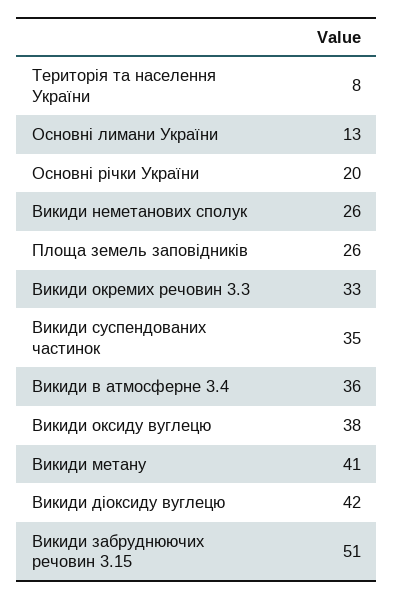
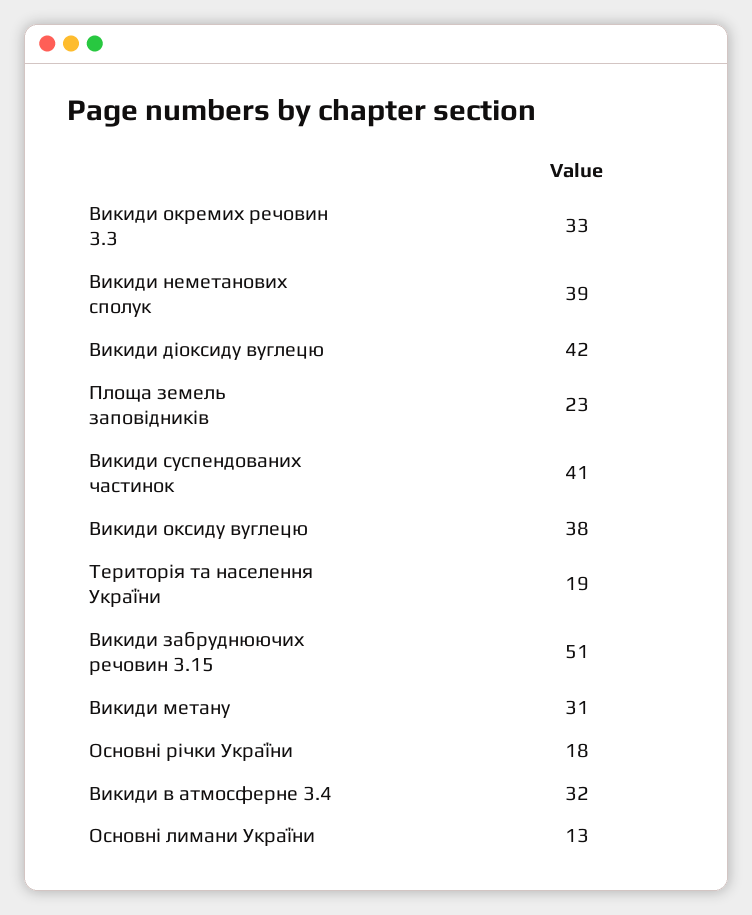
  {
-   "Територія та населення України": 8,
+   "Територія та населення України": 19,
    "Основні лимани України": 13,
-   "Основні річки України": 20,
+   "Основні річки України": 18,
-   "Викиди неметанових сполук": 26,
+   "Викиди неметанових сполук": 39,
-   "Площа земель заповідників": 26,
+   "Площа земель заповідників": 23,
    "Викиди окремих речовин 3.3": 33,
-   "Викиди суспендованих частинок": 35,
+   "Викиди суспендованих частинок": 41,
-   "Викиди в атмосферне 3.4": 36,
+   "Викиди в атмосферне 3.4": 32,
    "Викиди оксиду вуглецю": 38,
-   "Викиди метану": 41,
+   "Викиди метану": 31,
    "Викиди діоксиду вуглецю": 42,
    "Викиди забруднюючих речовин 3.15": 51
  }

